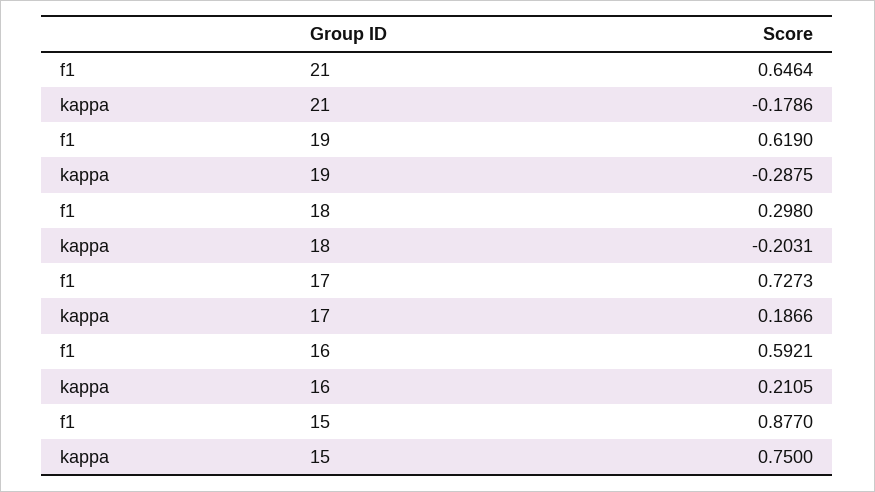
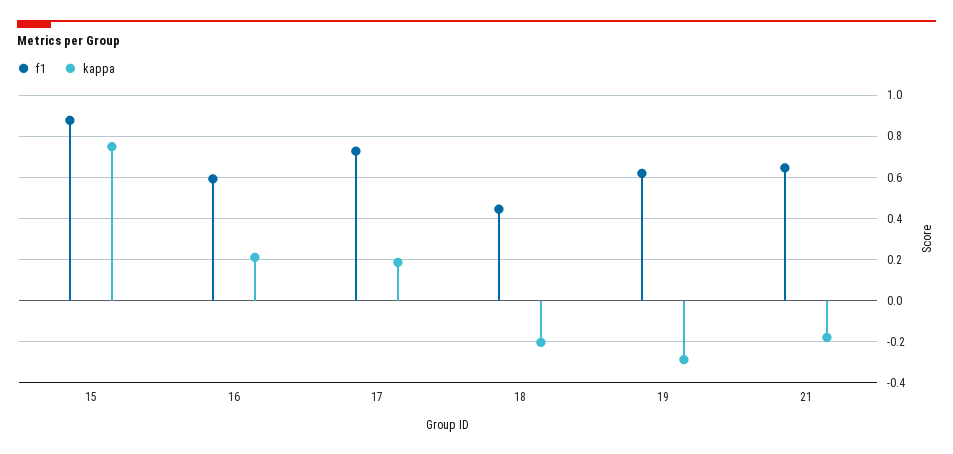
  {
    "f1": {
      "21": 0.6464,
      "19": 0.619,
-     "18": 0.298,
+     "18": 0.45,
      "17": 0.7273,
      "16": 0.5921,
      "15": 0.877
    },
    "kappa": {
      "21": -0.1786,
      "19": -0.2875,
      "18": -0.2031,
      "17": 0.1866,
      "16": 0.2105,
      "15": 0.75
    }
  }

